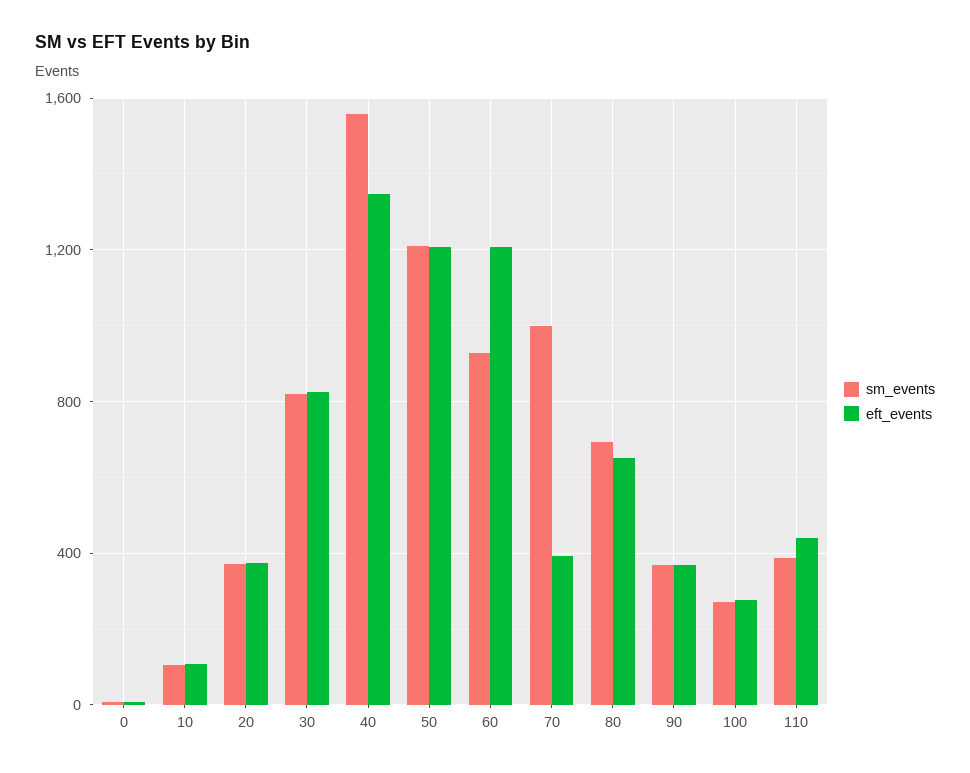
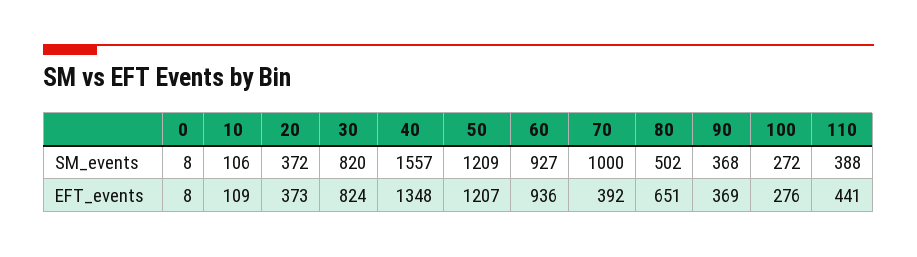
  {
    "sm_events": {
      "0": 8,
      "10": 106,
      "20": 372,
      "30": 820,
      "40": 1557,
      "50": 1209,
      "60": 927,
      "70": 1000,
-     "80": 700,
+     "80": 502,
      "90": 368,
      "100": 272,
      "110": 388
    },
    "eft_events": {
      "0": 8,
      "10": 109,
      "20": 373,
      "30": 824,
      "40": 1348,
      "50": 1207,
-     "60": 1200,
+     "60": 936,
      "70": 392,
      "80": 651,
      "90": 369,
      "100": 276,
      "110": 441
    }
  }

